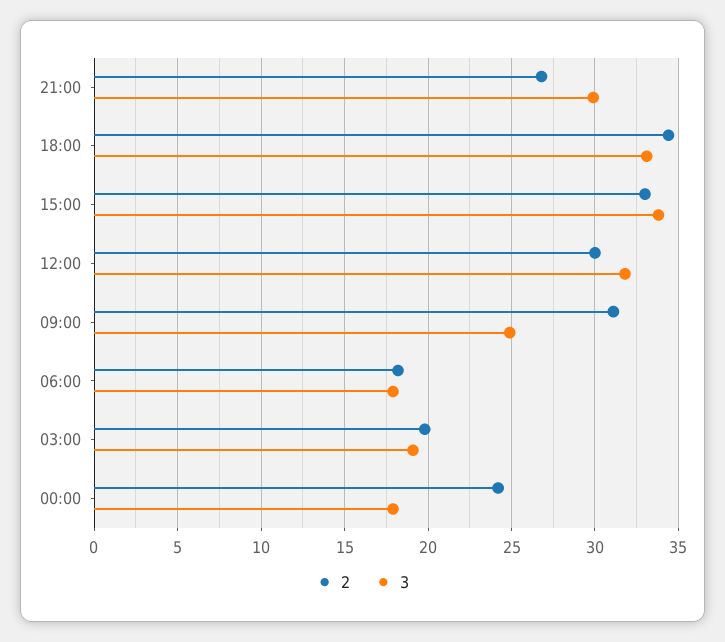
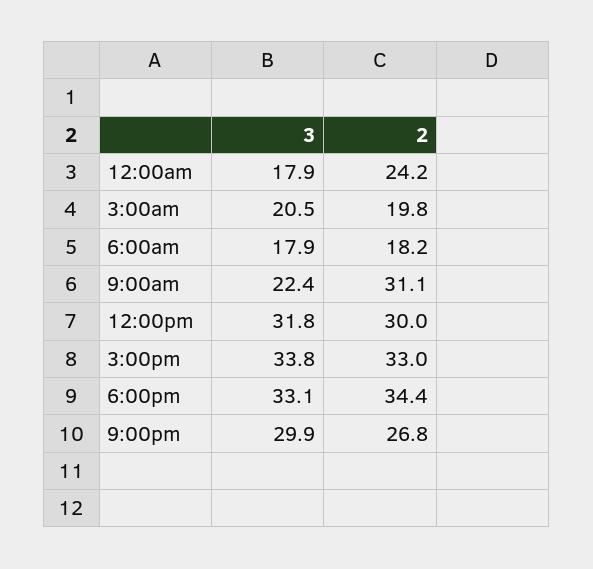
  {
    "2": {
      "21:00": 26.8,
      "18:00": 34.4,
      "15:00": 33,
      "12:00": 30,
      "09:00": 31.1,
      "06:00": 18.2,
      "03:00": 19.8,
      "00:00": 24.2
    },
    "3": {
      "21:00": 29.9,
      "18:00": 33.1,
      "15:00": 33.8,
      "12:00": 31.8,
-     "09:00": 25,
+     "09:00": 22.4,
      "06:00": 17.9,
-     "03:00": 19,
+     "03:00": 20.5,
      "00:00": 17.9
    }
  }

